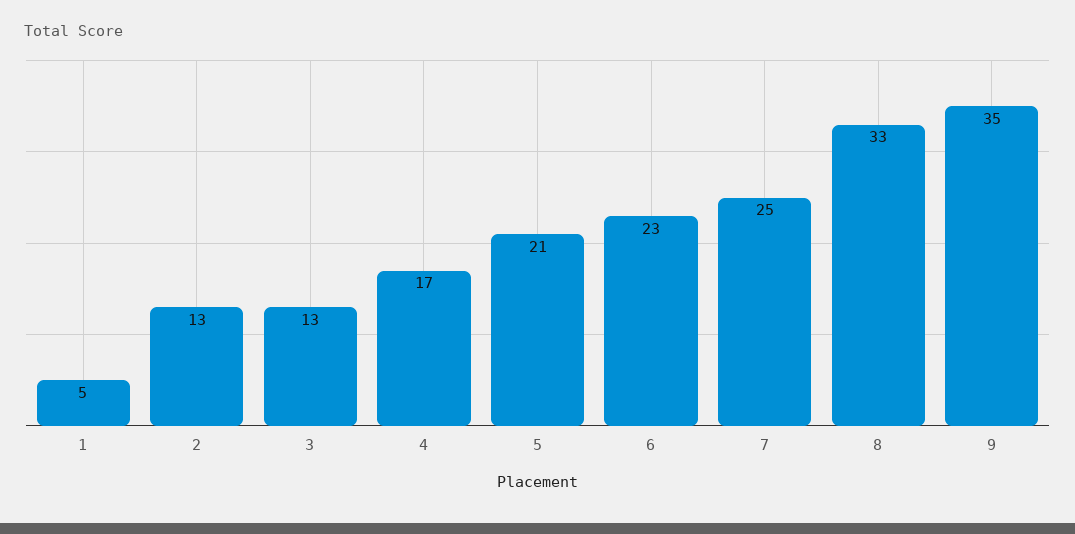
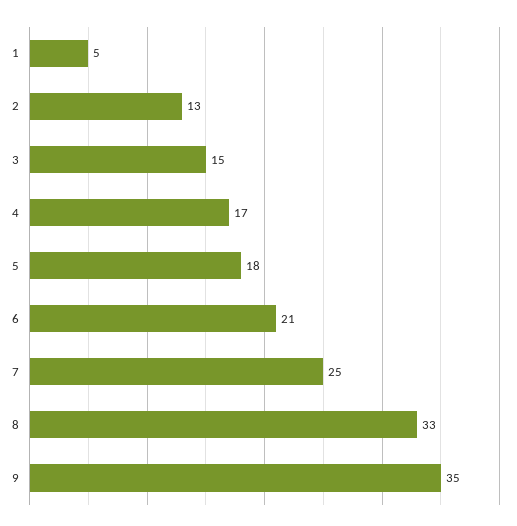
  {
    "1": 5,
    "2": 13,
-   "3": 13,
+   "3": 15,
    "4": 17,
-   "5": 21,
+   "5": 18,
-   "6": 23,
+   "6": 21,
    "7": 25,
    "8": 33,
    "9": 35
  }

